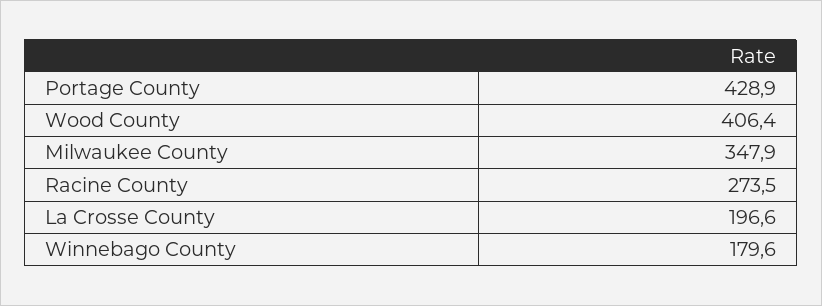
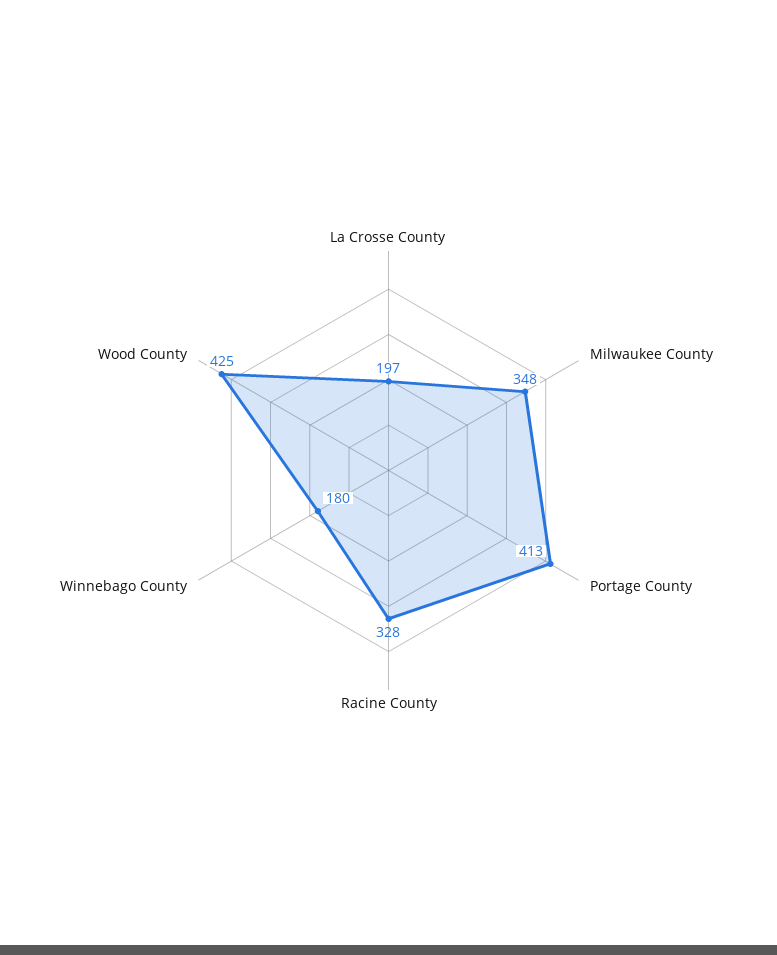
  {
-   "Portage County": 428.9,
+   "Portage County": 413,
-   "Wood County": 406.4,
+   "Wood County": 425,
    "Milwaukee County": 347.9,
-   "Racine County": 273.5,
+   "Racine County": 328,
    "La Crosse County": 196.6,
    "Winnebago County": 179.6
  }

